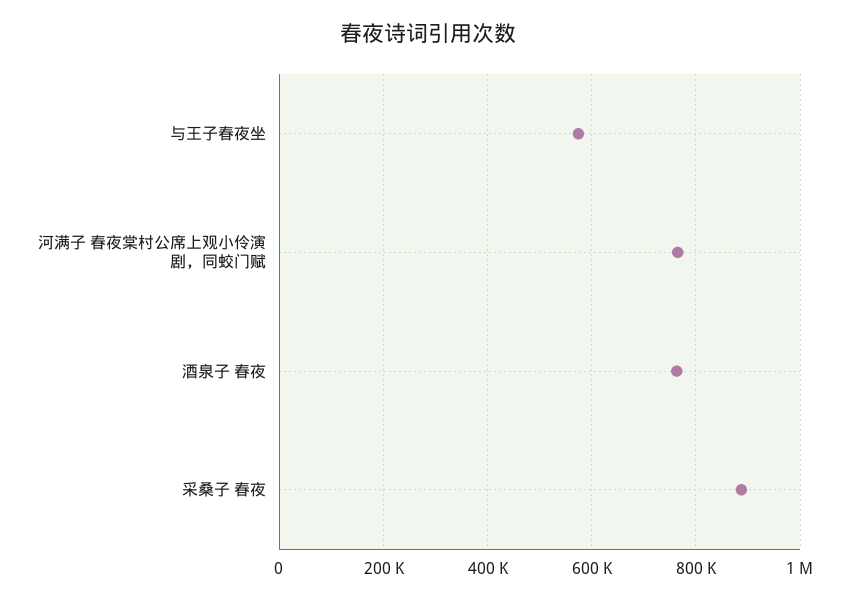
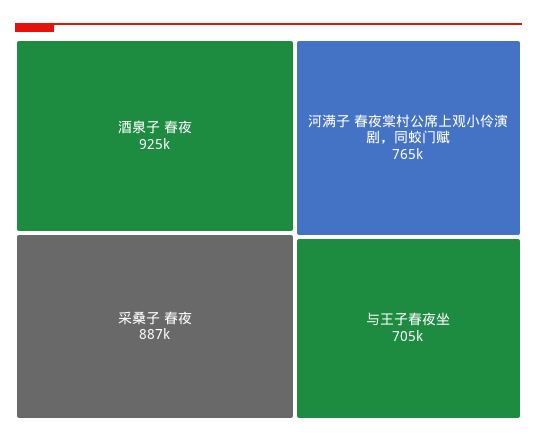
  {
-   "与王子春夜坐": 580000,
+   "与王子春夜坐": 705000,
    "河满子 春夜棠村公席上观小伶演剧，同蛟门赋": 765000,
-   "酒泉子 春夜": 760000,
+   "酒泉子 春夜": 925000,
    "采桑子 春夜": 887000
  }

